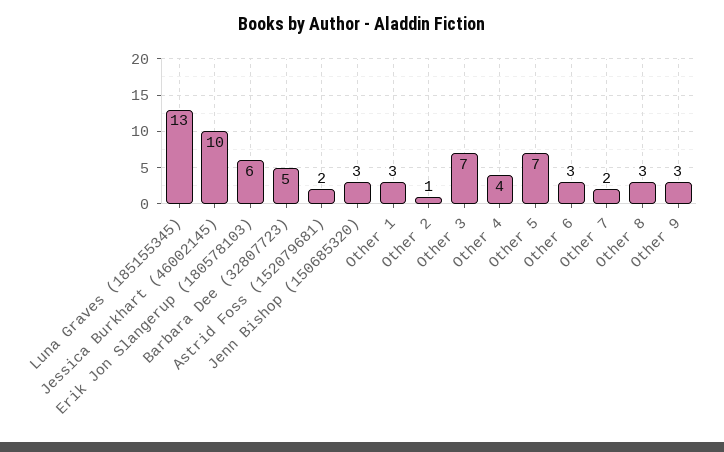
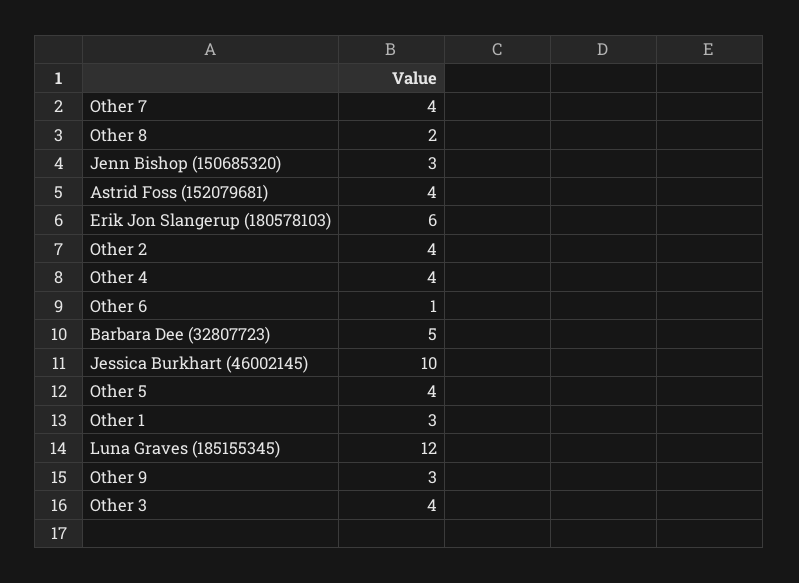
  {
-   "Luna Graves (185155345)": 13,
+   "Luna Graves (185155345)": 12,
    "Jessica Burkhart (46002145)": 10,
    "Erik Jon Slangerup (180578103)": 6,
    "Barbara Dee (32807723)": 5,
-   "Astrid Foss (152079681)": 2,
+   "Astrid Foss (152079681)": 4,
    "Jenn Bishop (150685320)": 3,
    "Other 1": 3,
-   "Other 2": 1,
+   "Other 2": 4,
-   "Other 3": 7,
+   "Other 3": 4,
    "Other 4": 4,
-   "Other 5": 7,
+   "Other 5": 4,
-   "Other 6": 3,
+   "Other 6": 1,
-   "Other 7": 2,
+   "Other 7": 4,
-   "Other 8": 3,
+   "Other 8": 2,
    "Other 9": 3
  }

